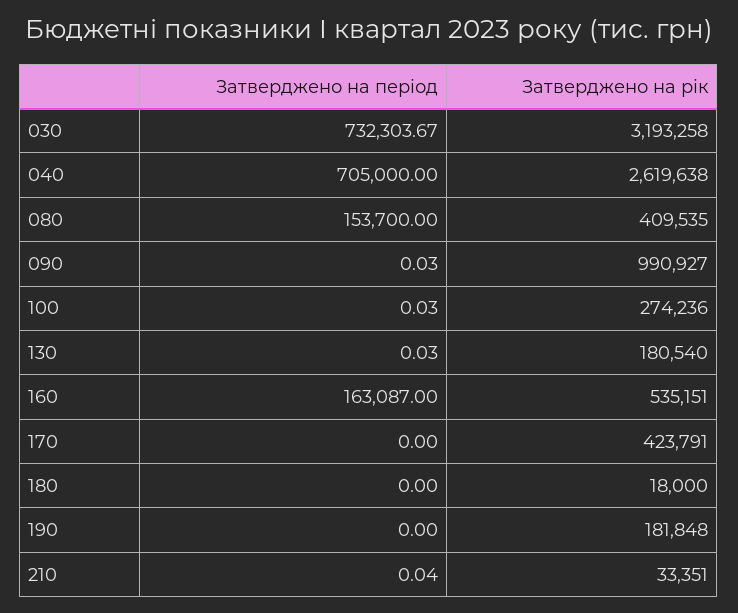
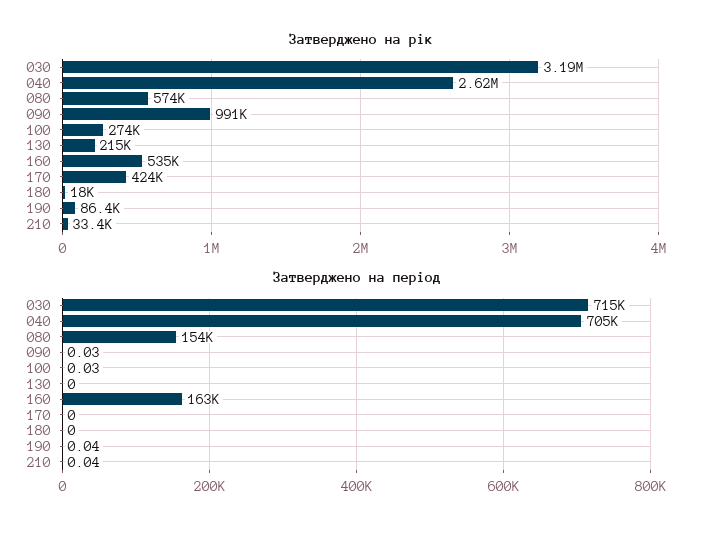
  {
    "Затверджено на період": {
-     "030": 732303.67,
+     "030": 715000,
      "040": 705000,
      "080": 153700,
      "090": 0.03,
      "100": 0.03,
-     "130": 0.03,
+     "130": 0,
      "160": 163087,
      "170": 0,
      "180": 0,
-     "190": 0,
+     "190": 0.04,
      "210": 0.04
    },
    "Затверджено на рік": {
      "030": 3193258,
      "040": 2619638,
-     "080": 409535,
+     "080": 574000,
      "090": 990927,
      "100": 274236,
-     "130": 180540,
+     "130": 215000,
      "160": 535151,
      "170": 423791,
      "180": 18000,
-     "190": 181848,
+     "190": 86400,
      "210": 33351
    }
  }

